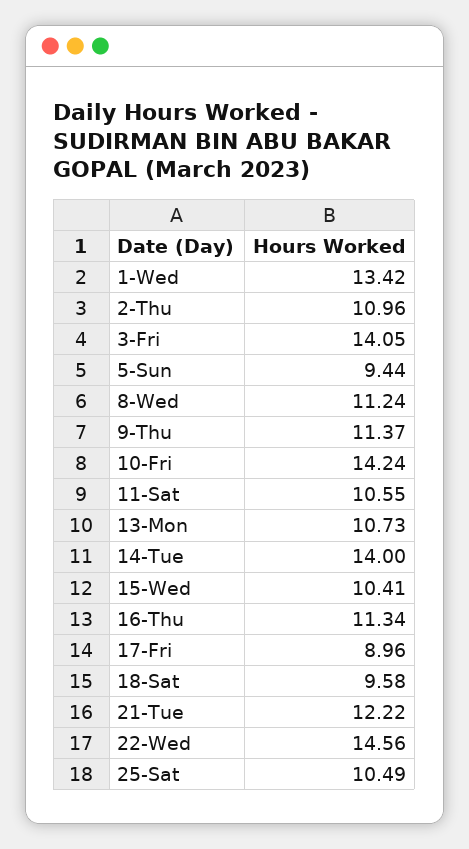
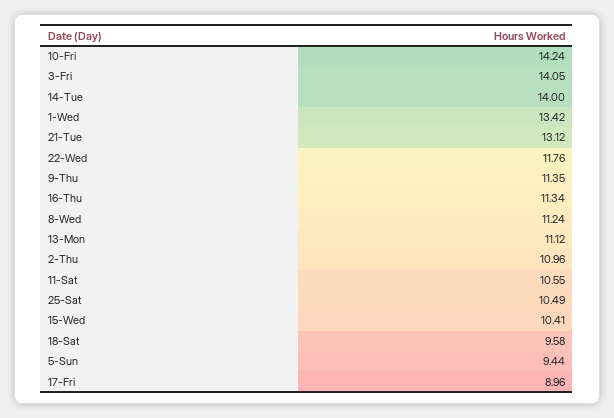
  {
    "1-Wed": 13.42,
    "2-Thu": 10.96,
    "3-Fri": 14.05,
    "5-Sun": 9.44,
    "8-Wed": 11.24,
-   "9-Thu": 11.37,
+   "9-Thu": 11.35,
    "10-Fri": 14.24,
    "11-Sat": 10.55,
-   "13-Mon": 10.73,
+   "13-Mon": 11.12,
    "14-Tue": 14,
    "15-Wed": 10.41,
    "16-Thu": 11.34,
    "17-Fri": 8.96,
    "18-Sat": 9.58,
-   "21-Tue": 12.22,
+   "21-Tue": 13.12,
-   "22-Wed": 14.56,
+   "22-Wed": 11.76,
    "25-Sat": 10.49
  }

